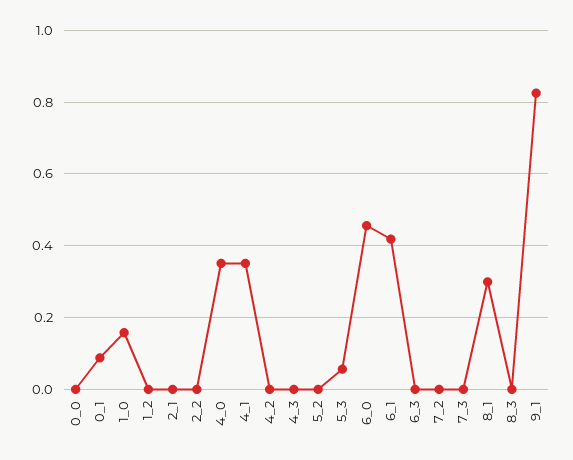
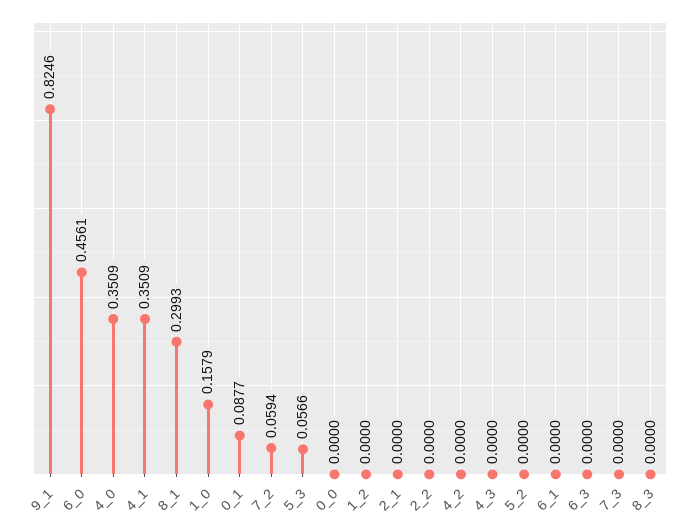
  {
    "0_0": 0,
    "0_1": 0.0877,
    "1_0": 0.1579,
    "1_2": 0,
    "2_1": 0,
    "2_2": 0,
    "4_0": 0.3509,
    "4_1": 0.3509,
    "4_2": 0,
    "4_3": 0,
    "5_2": 0,
    "5_3": 0.0566,
    "6_0": 0.4561,
-   "6_1": 0.42,
+   "6_1": 0,
    "6_3": 0,
-   "7_2": 0,
+   "7_2": 0.0594,
    "7_3": 0,
    "8_1": 0.2993,
    "8_3": 0,
    "9_1": 0.8246
  }

